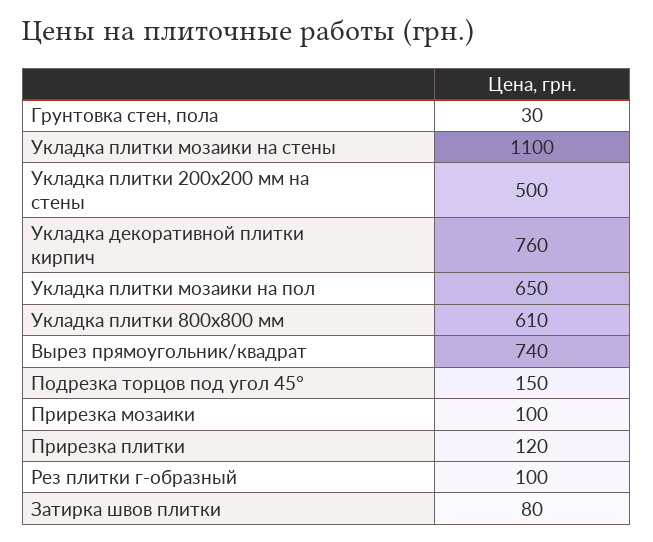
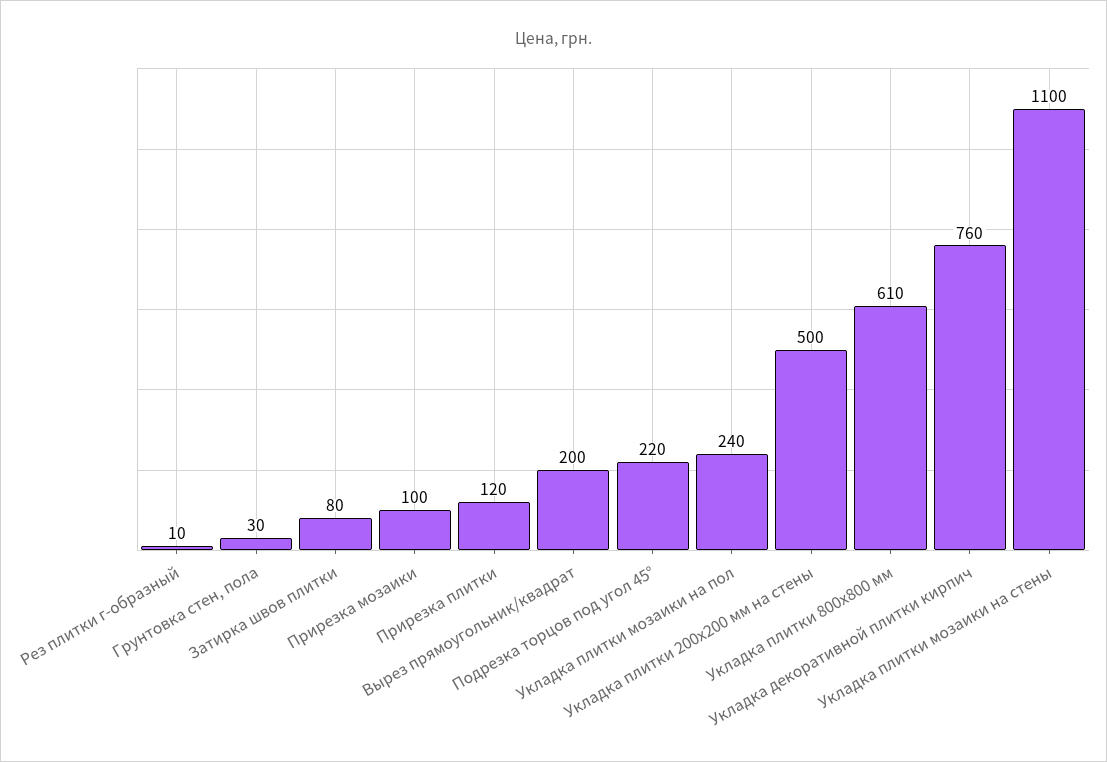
  {
    "Грунтовка стен, пола": 30,
    "Укладка плитки мозаики на стены": 1100,
    "Укладка плитки 200х200 мм на стены": 500,
    "Укладка декоративной плитки кирпич": 760,
-   "Укладка плитки мозаики на пол": 650,
+   "Укладка плитки мозаики на пол": 240,
    "Укладка плитки 800х800 мм": 610,
-   "Вырез прямоугольник/квадрат": 740,
+   "Вырез прямоугольник/квадрат": 200,
-   "Подрезка торцов под угол 45°": 150,
+   "Подрезка торцов под угол 45°": 220,
    "Прирезка мозаики": 100,
    "Прирезка плитки": 120,
-   "Рез плитки г-образный": 100,
+   "Рез плитки г-образный": 10,
    "Затирка швов плитки": 80
  }

